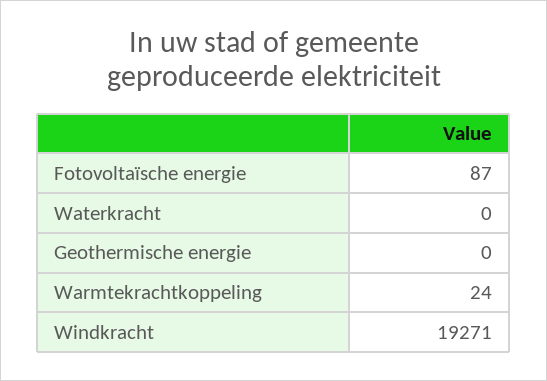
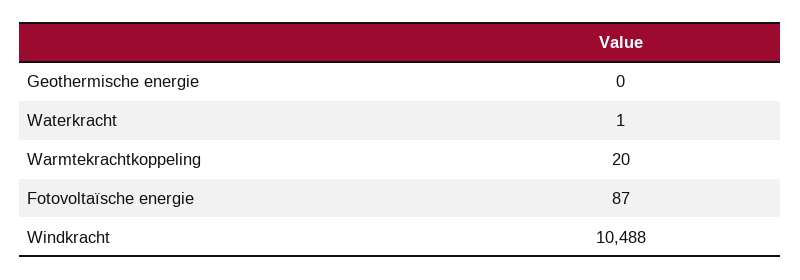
  {
    "Fotovoltaïsche energie": 87,
-   "Waterkracht": 0,
+   "Waterkracht": 1,
    "Geothermische energie": 0,
-   "Warmtekrachtkoppeling": 24,
+   "Warmtekrachtkoppeling": 20,
-   "Windkracht": 19271
+   "Windkracht": 10488
  }

